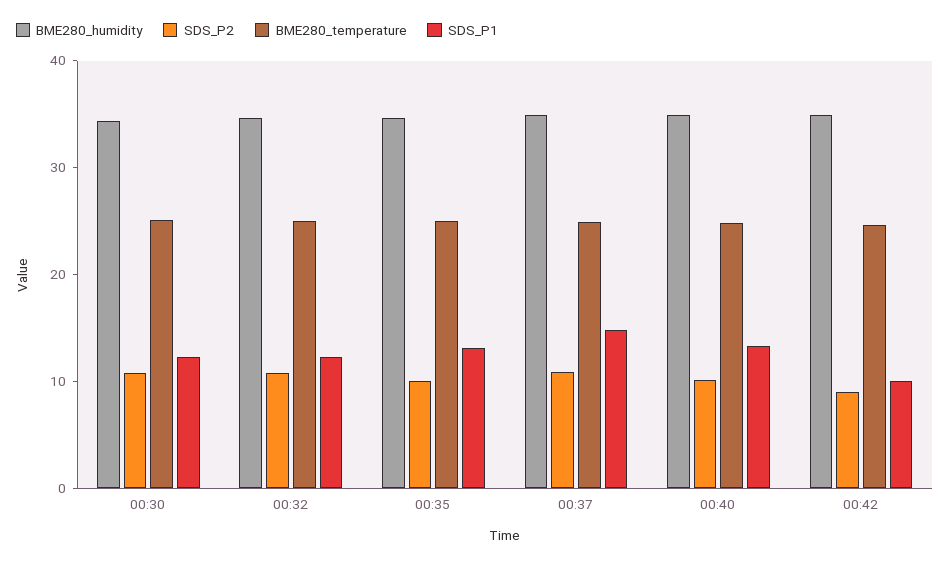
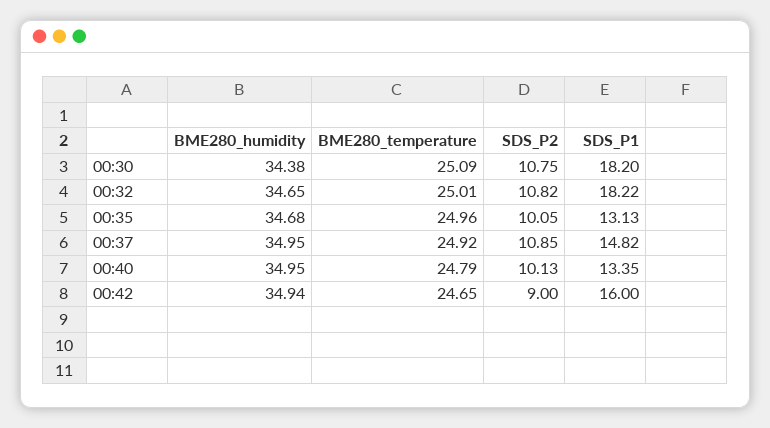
  {
    "BME280_humidity": {
      "00:30": 34.38,
      "00:32": 34.65,
      "00:35": 34.68,
      "00:37": 34.95,
      "00:40": 34.95,
      "00:42": 34.94
    },
    "SDS_P2": {
      "00:30": 10.75,
      "00:32": 10.82,
      "00:35": 10.05,
      "00:37": 10.85,
      "00:40": 10.13,
      "00:42": 9
    },
    "BME280_temperature": {
      "00:30": 25.09,
      "00:32": 25.01,
      "00:35": 24.96,
      "00:37": 24.92,
      "00:40": 24.79,
      "00:42": 24.65
    },
    "SDS_P1": {
-     "00:30": 12,
+     "00:30": 18.2,
-     "00:32": 12,
+     "00:32": 18.22,
      "00:35": 13.13,
      "00:37": 14.82,
      "00:40": 13.35,
-     "00:42": 10
+     "00:42": 16
    }
  }

